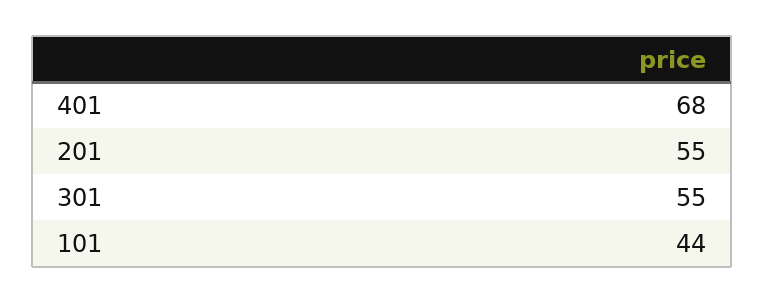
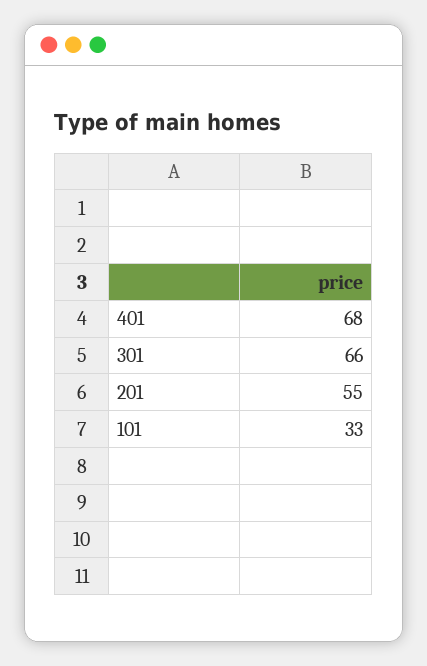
  {
    "401": 68,
    "201": 55,
-   "301": 55,
+   "301": 66,
-   "101": 44
+   "101": 33
  }

